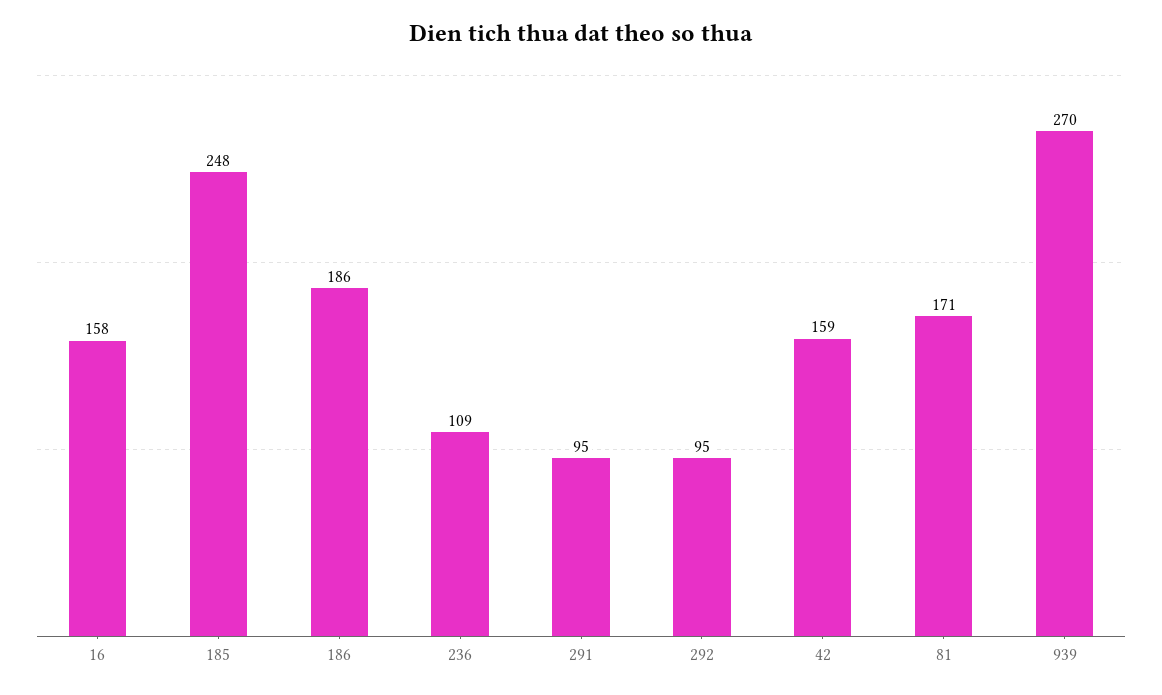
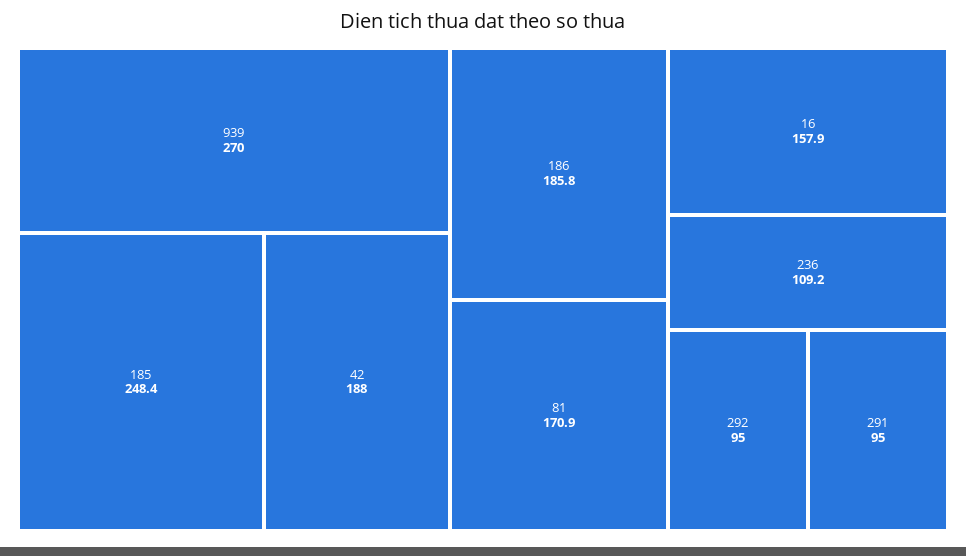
  {
    "16": 157.9,
    "185": 248.4,
    "186": 185.8,
    "236": 109.2,
    "291": 95,
    "292": 95,
-   "42": 159,
+   "42": 188,
    "81": 170.9,
    "939": 270
  }

